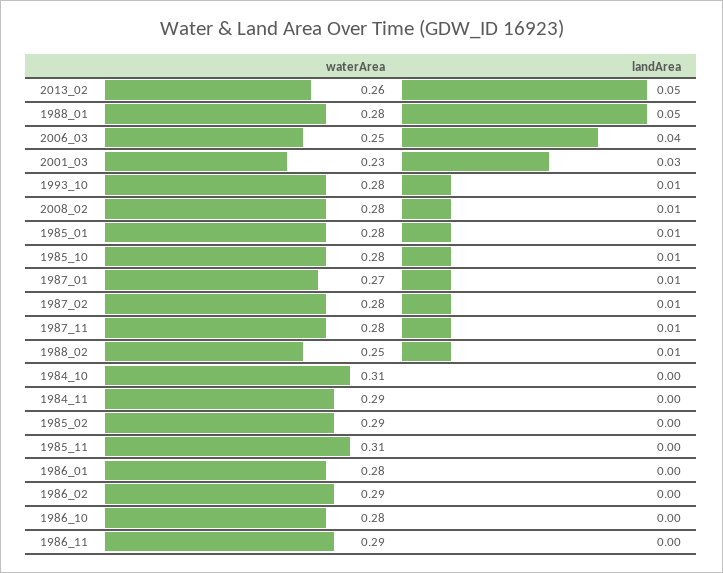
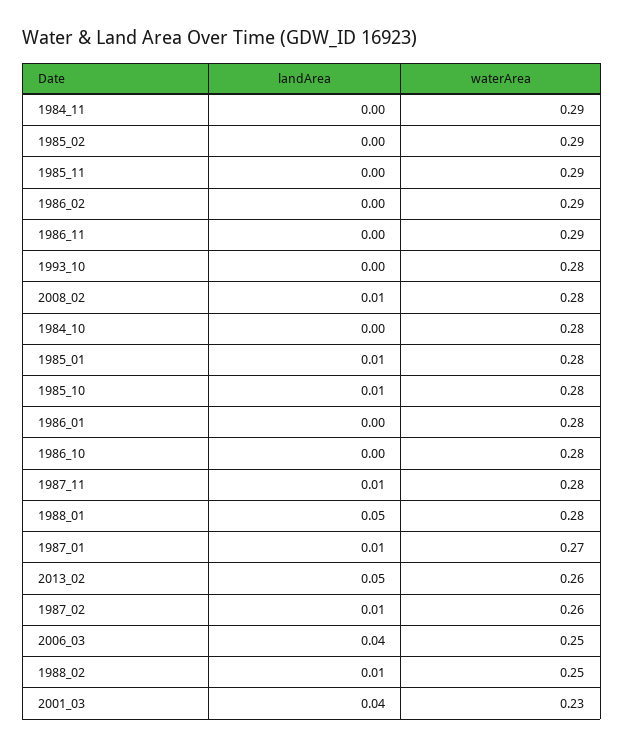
  {
    "waterArea": {
      "2013_02": 0.26,
      "1988_01": 0.28,
      "2006_03": 0.25,
      "2001_03": 0.23,
      "1993_10": 0.28,
      "2008_02": 0.28,
      "1985_01": 0.28,
      "1985_10": 0.28,
      "1987_01": 0.27,
-     "1987_02": 0.28,
+     "1987_02": 0.26,
      "1987_11": 0.28,
      "1988_02": 0.25,
-     "1984_10": 0.31,
+     "1984_10": 0.28,
      "1984_11": 0.29,
      "1985_02": 0.29,
-     "1985_11": 0.31,
+     "1985_11": 0.29,
      "1986_01": 0.28,
      "1986_02": 0.29,
      "1986_10": 0.28,
      "1986_11": 0.29
    },
    "landArea": {
      "2013_02": 0.05,
      "1988_01": 0.05,
      "2006_03": 0.04,
-     "2001_03": 0.03,
+     "2001_03": 0.04,
-     "1993_10": 0.01,
+     "1993_10": 0,
      "2008_02": 0.01,
      "1985_01": 0.01,
      "1985_10": 0.01,
      "1987_01": 0.01,
      "1987_02": 0.01,
      "1987_11": 0.01,
      "1988_02": 0.01,
      "1984_10": 0,
      "1984_11": 0,
      "1985_02": 0,
      "1985_11": 0,
      "1986_01": 0,
      "1986_02": 0,
      "1986_10": 0,
      "1986_11": 0
    }
  }

